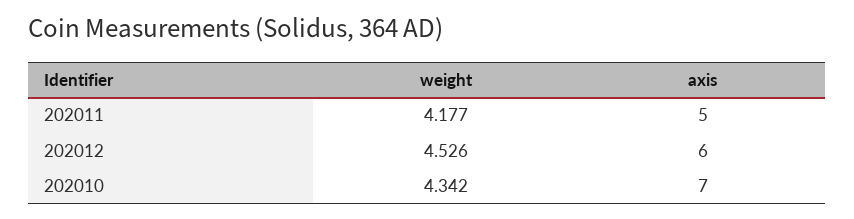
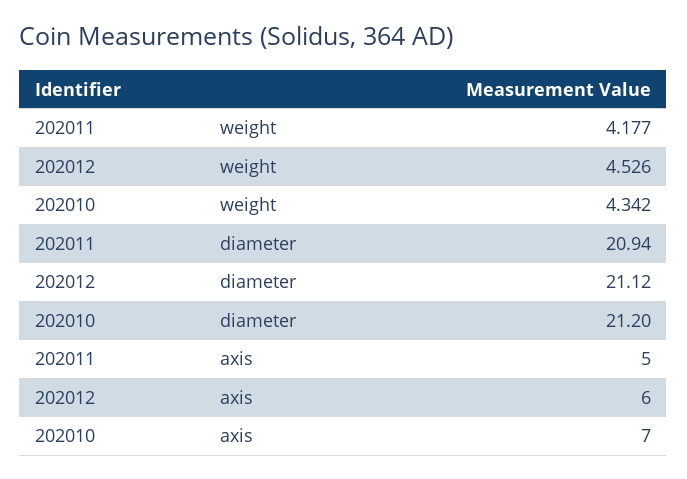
  {
    "weight": {
      "202011": 4.177,
      "202012": 4.526,
      "202010": 4.342
    },
    "axis": {
      "202011": 5,
      "202012": 6,
      "202010": 7
-   }
+   },
+   "diameter": {
+     "202011": 20.94,
+     "202012": 21.12,
+     "202010": 21.2
+   }
  }

